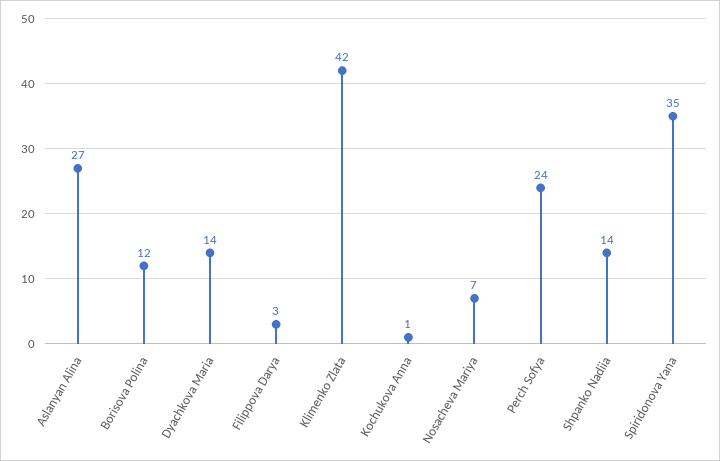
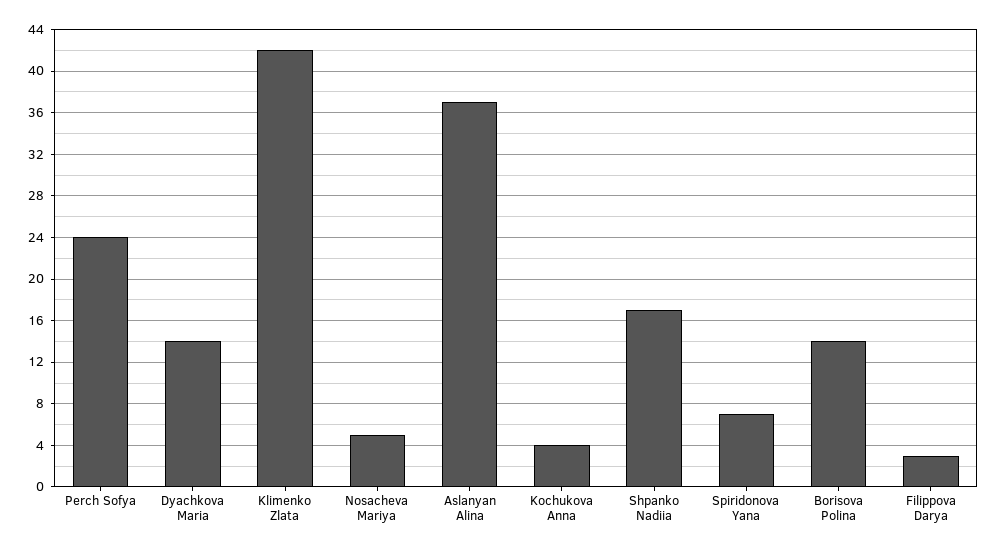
  {
-   "Aslanyan Alina": 27,
+   "Aslanyan Alina": 37,
-   "Borisova Polina": 12,
+   "Borisova Polina": 14,
    "Dyachkova Maria": 14,
    "Filippova Darya": 3,
    "Klimenko Zlata": 42,
-   "Kochukova Anna": 1,
+   "Kochukova Anna": 4,
-   "Nosacheva Mariya": 7,
+   "Nosacheva Mariya": 5,
    "Perch Sofya": 24,
-   "Shpanko Nadiia": 14,
+   "Shpanko Nadiia": 17,
-   "Spiridonova Yana": 35
+   "Spiridonova Yana": 7
  }

